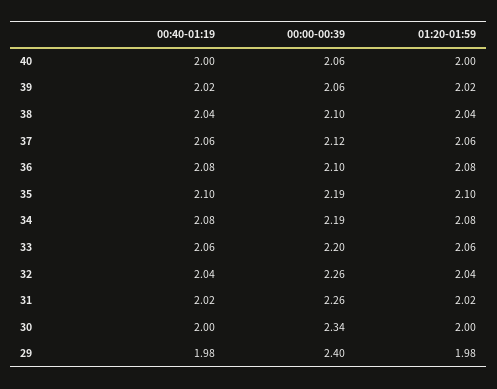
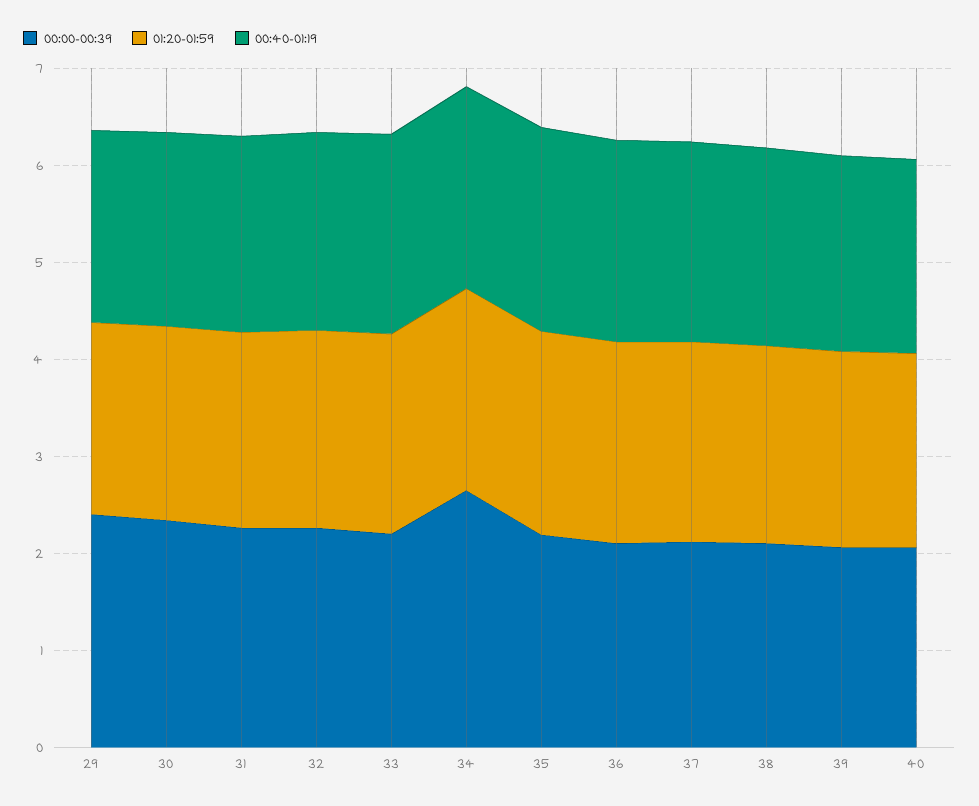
  {
    "00:40-01:19": {
      "40": 2,
      "39": 2.02,
      "38": 2.04,
      "37": 2.06,
      "36": 2.08,
      "35": 2.1,
      "34": 2.08,
      "33": 2.06,
      "32": 2.04,
      "31": 2.02,
      "30": 2,
      "29": 1.98
    },
    "00:00-00:39": {
      "40": 2.06,
      "39": 2.06,
      "38": 2.1,
      "37": 2.12,
      "36": 2.1,
      "35": 2.19,
-     "34": 2.19,
+     "34": 2.6,
      "33": 2.2,
      "32": 2.26,
      "31": 2.26,
      "30": 2.34,
      "29": 2.4
    },
    "01:20-01:59": {
      "40": 2,
      "39": 2.02,
      "38": 2.04,
      "37": 2.06,
      "36": 2.08,
      "35": 2.1,
      "34": 2.08,
      "33": 2.06,
      "32": 2.04,
      "31": 2.02,
      "30": 2,
      "29": 1.98
    }
  }

